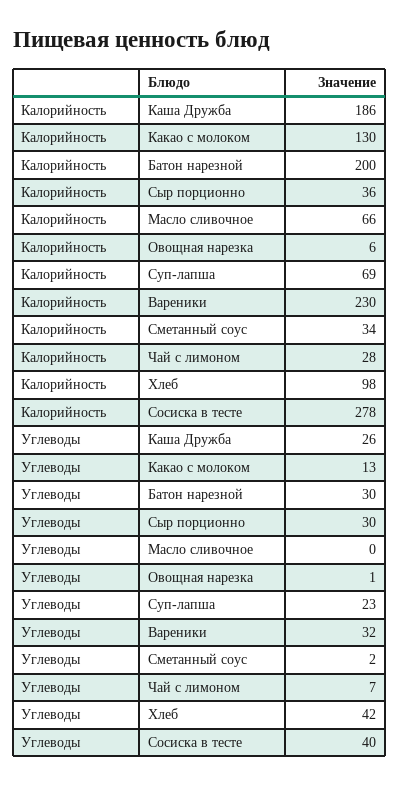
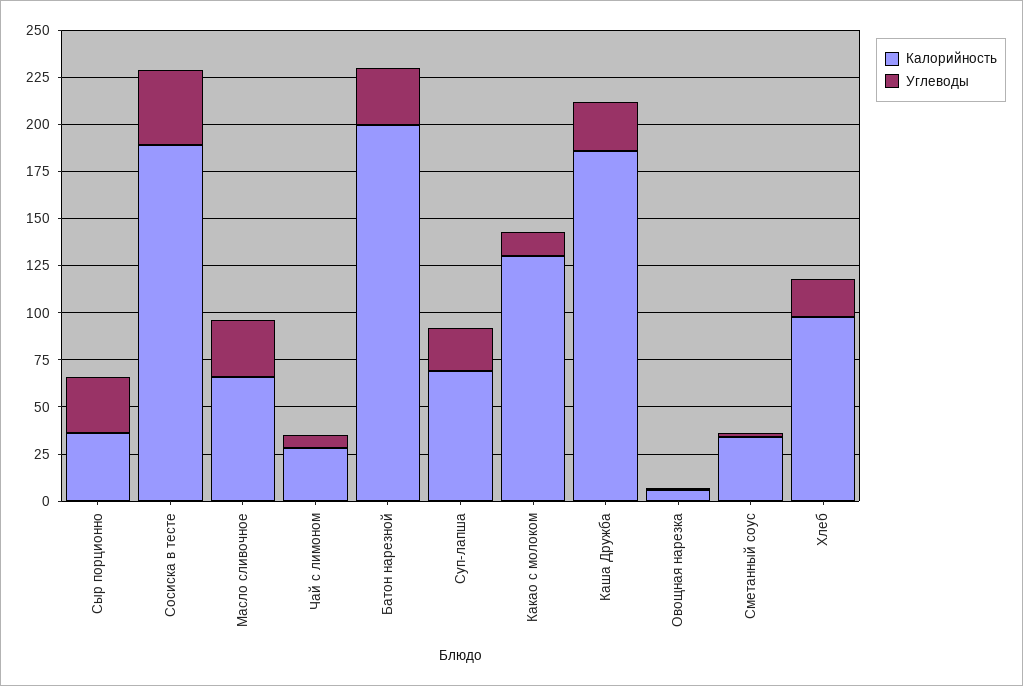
  {
    "Калорийность": {
      "Каша Дружба": 186,
      "Какао с молоком": 130,
      "Батон нарезной": 200,
      "Сыр порционно": 36,
      "Масло сливочное": 66,
      "Овощная нарезка": 6,
      "Суп-лапша": 69,
-     "Вареники": 230,
      "Сметанный соус": 34,
      "Чай с лимоном": 28,
      "Хлеб": 98,
-     "Сосиска в тесте": 278
+     "Сосиска в тесте": 190
    },
    "Углеводы": {
      "Каша Дружба": 26,
      "Какао с молоком": 13,
      "Батон нарезной": 30,
      "Сыр порционно": 30,
-     "Масло сливочное": 0,
+     "Масло сливочное": 30,
      "Овощная нарезка": 1,
      "Суп-лапша": 23,
-     "Вареники": 32,
      "Сметанный соус": 2,
      "Чай с лимоном": 7,
-     "Хлеб": 42,
+     "Хлеб": 20,
      "Сосиска в тесте": 40
    }
  }

